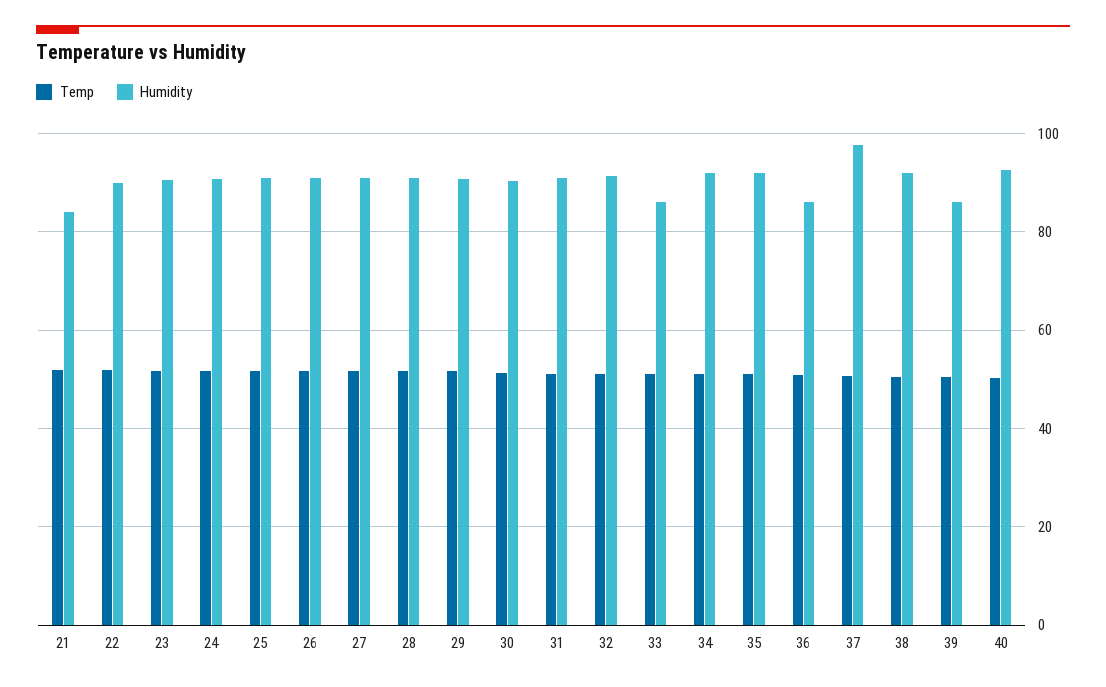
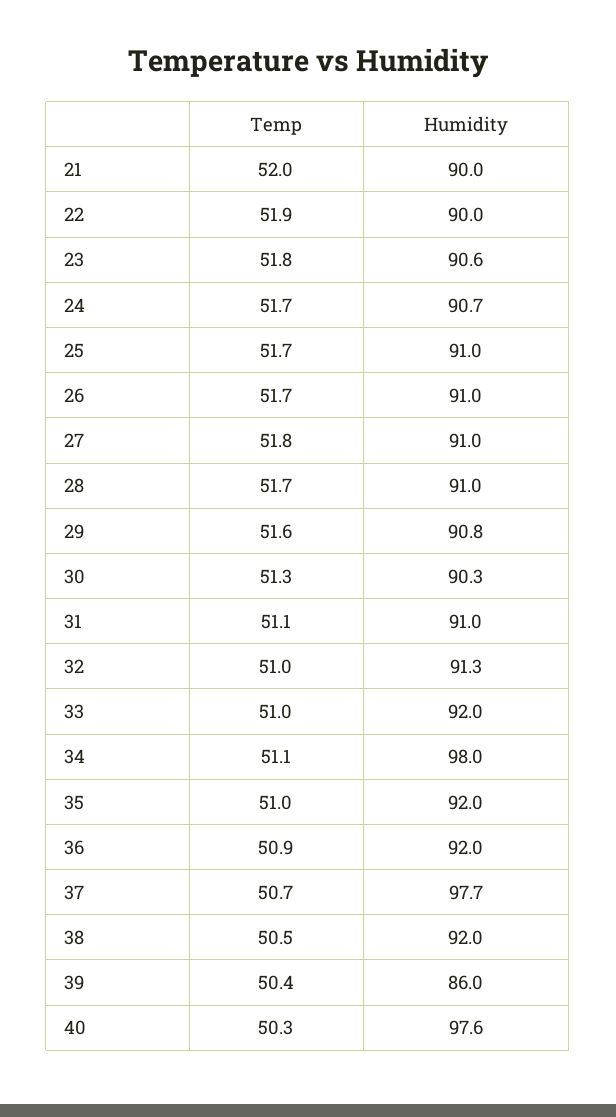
  {
    "Temp": {
      "21": 52,
      "22": 51.9,
      "23": 51.8,
      "24": 51.7,
      "25": 51.7,
      "26": 51.7,
      "27": 51.8,
      "28": 51.7,
      "29": 51.6,
      "30": 51.3,
      "31": 51.1,
      "32": 51,
      "33": 51,
      "34": 51.1,
      "35": 51,
      "36": 50.9,
      "37": 50.7,
      "38": 50.5,
      "39": 50.4,
      "40": 50.3
    },
    "Humidity": {
-     "21": 84,
+     "21": 90,
      "22": 90,
      "23": 90.6,
      "24": 90.7,
      "25": 91,
      "26": 91,
      "27": 91,
      "28": 91,
      "29": 90.8,
      "30": 90.3,
      "31": 91,
      "32": 91.3,
-     "33": 86,
+     "33": 92,
-     "34": 92,
+     "34": 98,
      "35": 92,
-     "36": 86,
+     "36": 92,
      "37": 97.7,
      "38": 92,
      "39": 86,
-     "40": 92
+     "40": 97.6
    }
  }

